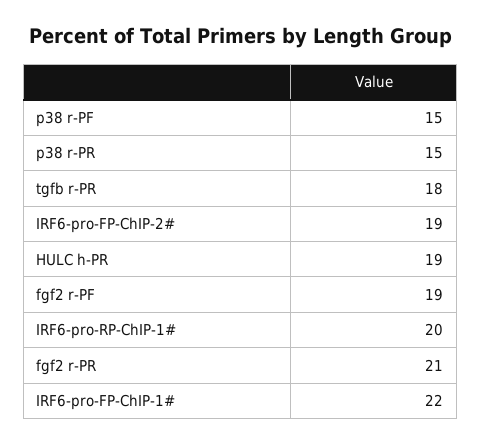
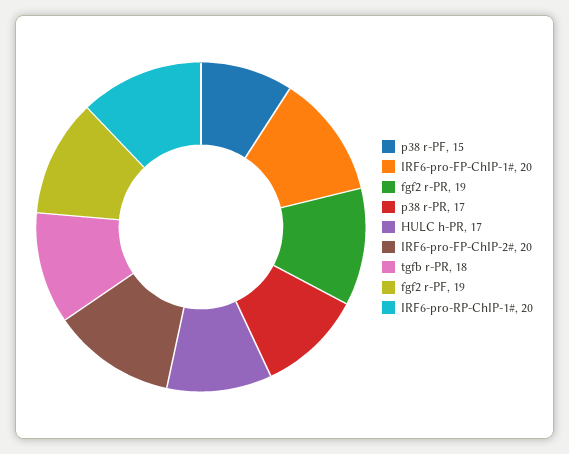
  {
    "p38 r-PF": 15,
-   "p38 r-PR": 15,
+   "p38 r-PR": 17,
    "tgfb r-PR": 18,
-   "IRF6-pro-FP-ChIP-2#": 19,
+   "IRF6-pro-FP-ChIP-2#": 20,
-   "HULC h-PR": 19,
+   "HULC h-PR": 17,
    "fgf2 r-PF": 19,
    "IRF6-pro-RP-ChIP-1#": 20,
-   "fgf2 r-PR": 21,
+   "fgf2 r-PR": 19,
-   "IRF6-pro-FP-ChIP-1#": 22
+   "IRF6-pro-FP-ChIP-1#": 20
  }

